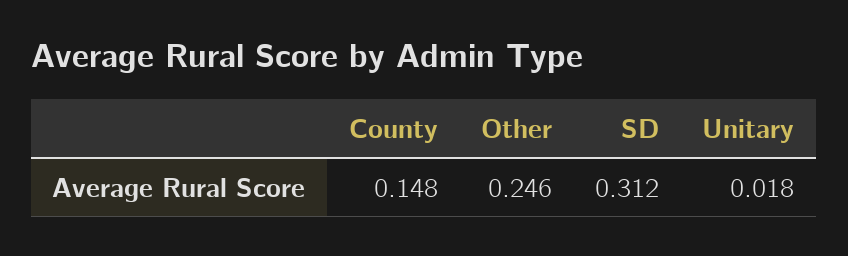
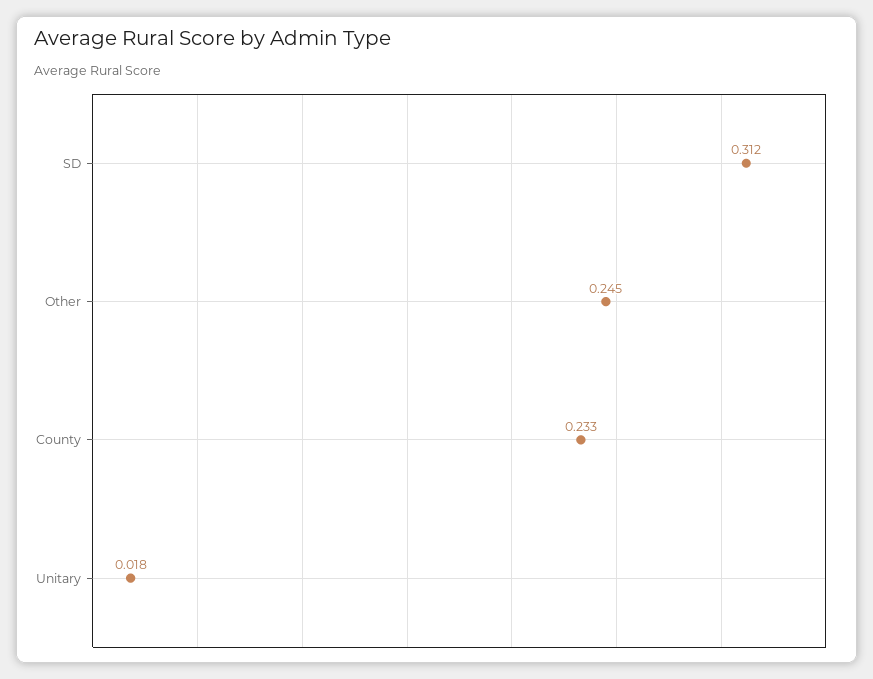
  {
-   "County": 0.148,
+   "County": 0.233,
-   "Other": 0.246,
+   "Other": 0.245,
    "SD": 0.312,
    "Unitary": 0.018
  }

